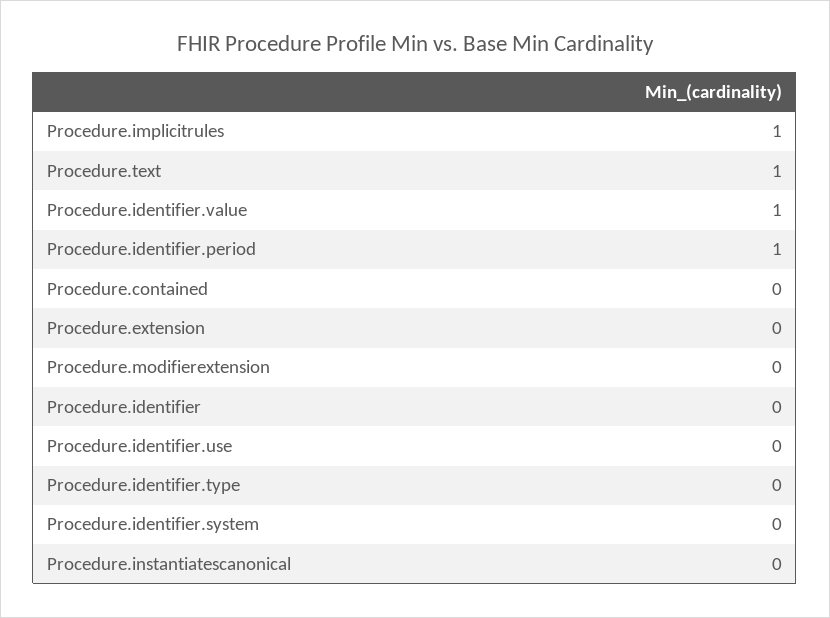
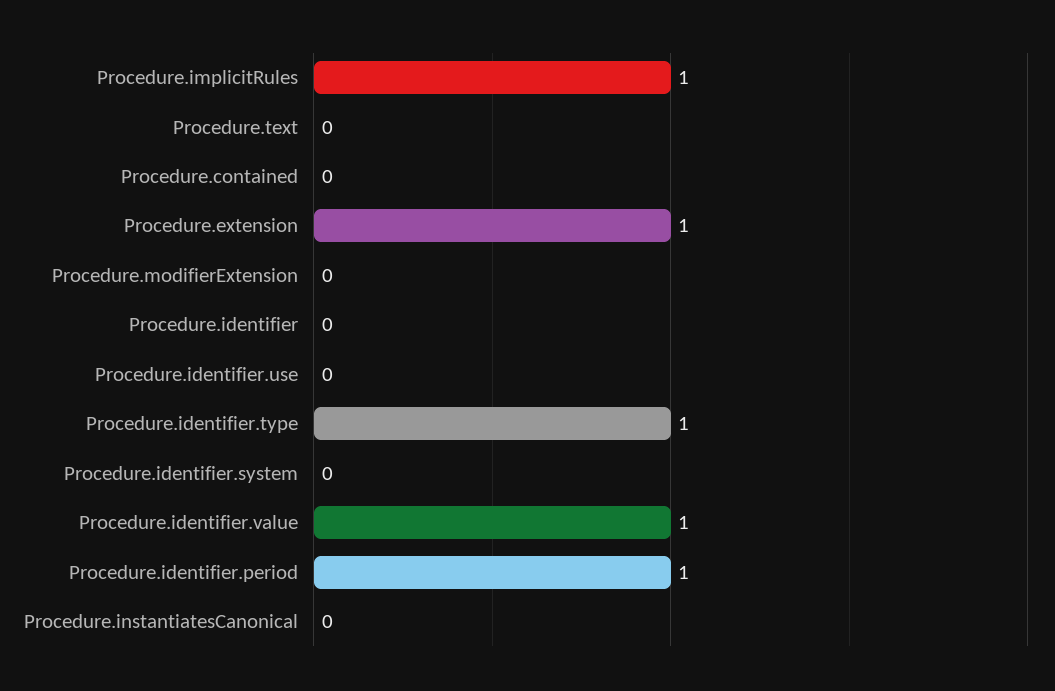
  {
    "Procedure.implicitrules": 1,
-   "Procedure.text": 1,
+   "Procedure.text": 0,
    "Procedure.identifier.value": 1,
    "Procedure.identifier.period": 1,
    "Procedure.contained": 0,
-   "Procedure.extension": 0,
+   "Procedure.extension": 1,
    "Procedure.modifierextension": 0,
    "Procedure.identifier": 0,
    "Procedure.identifier.use": 0,
-   "Procedure.identifier.type": 0,
+   "Procedure.identifier.type": 1,
    "Procedure.identifier.system": 0,
    "Procedure.instantiatescanonical": 0
  }

